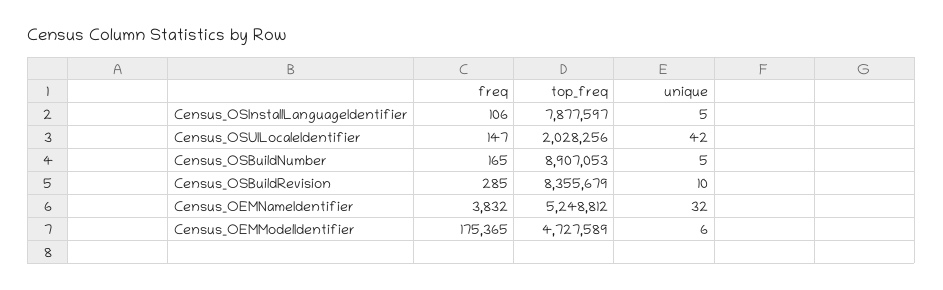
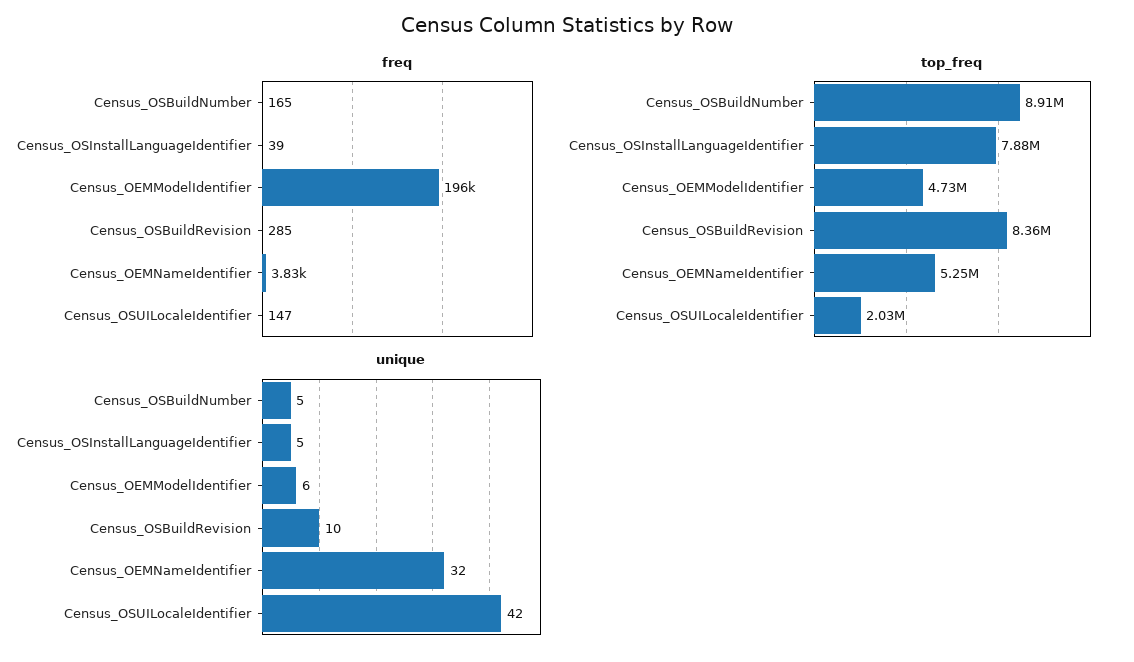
  {
    "freq": {
-     "Census_OSInstallLanguageIdentifier": 106,
+     "Census_OSInstallLanguageIdentifier": 39,
      "Census_OSUILocaleIdentifier": 147,
      "Census_OSBuildNumber": 165,
      "Census_OSBuildRevision": 285,
      "Census_OEMNameIdentifier": 3832,
-     "Census_OEMModelIdentifier": 175365
+     "Census_OEMModelIdentifier": 196000
    },
    "top_freq": {
      "Census_OSInstallLanguageIdentifier": 7877597,
      "Census_OSUILocaleIdentifier": 2028256,
      "Census_OSBuildNumber": 8907053,
      "Census_OSBuildRevision": 8355679,
      "Census_OEMNameIdentifier": 5248812,
      "Census_OEMModelIdentifier": 4727589
    },
    "unique": {
      "Census_OSInstallLanguageIdentifier": 5,
      "Census_OSUILocaleIdentifier": 42,
      "Census_OSBuildNumber": 5,
      "Census_OSBuildRevision": 10,
      "Census_OEMNameIdentifier": 32,
      "Census_OEMModelIdentifier": 6
    }
  }

